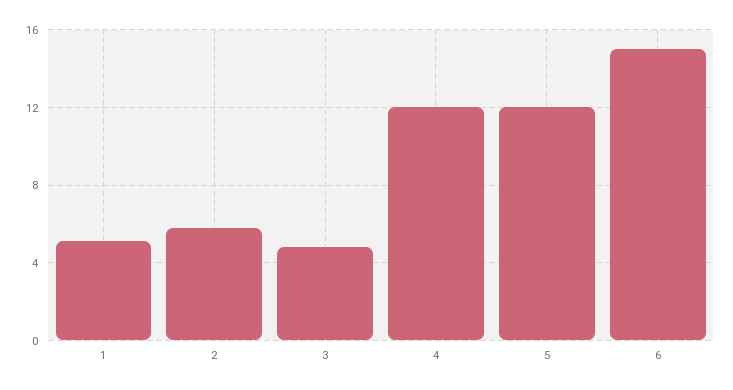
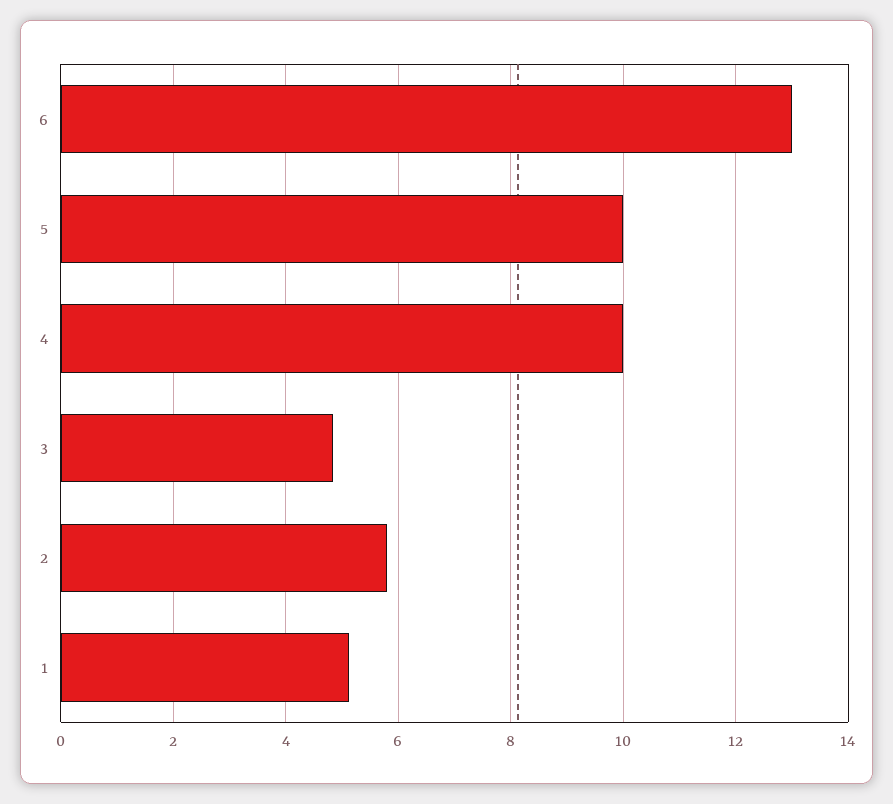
  {
    "1": 5.2,
    "2": 5.8,
    "3": 4.8,
-   "4": 12,
+   "4": 10,
-   "5": 12,
+   "5": 10,
-   "6": 15
+   "6": 13
  }

